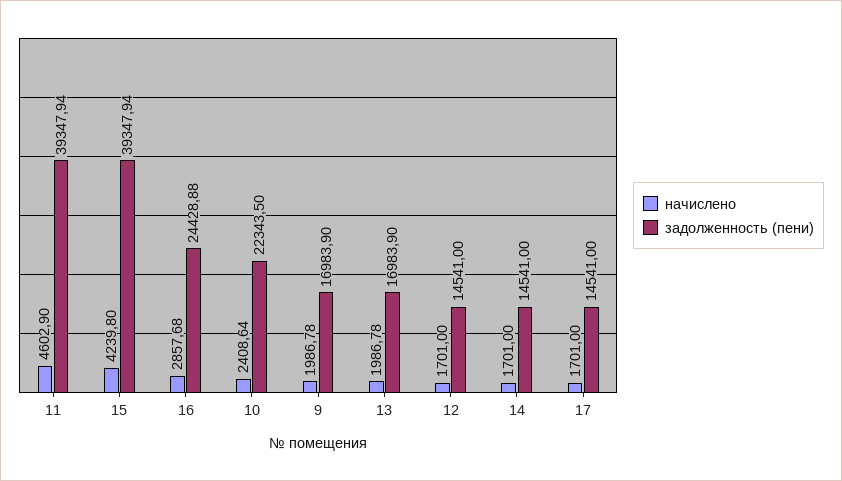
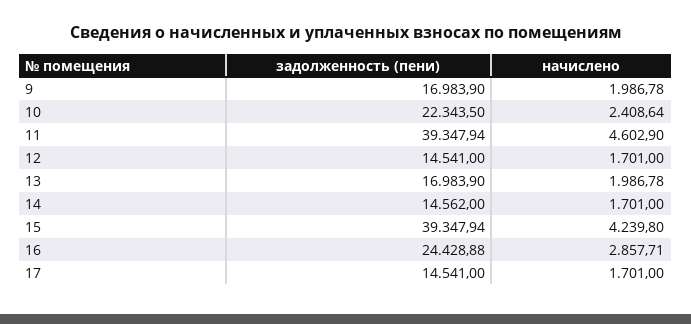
  {
    "начислено": {
      "11": 4602.9,
      "15": 4239.8,
-     "16": 2857.68,
+     "16": 2857.71,
      "10": 2408.64,
      "9": 1986.78,
      "13": 1986.78,
      "12": 1701,
      "14": 1701,
      "17": 1701
    },
    "задолженность (пени)": {
      "11": 39347.94,
      "15": 39347.94,
      "16": 24428.88,
      "10": 22343.5,
      "9": 16983.9,
      "13": 16983.9,
      "12": 14541,
-     "14": 14541,
+     "14": 14562,
      "17": 14541
    }
  }

